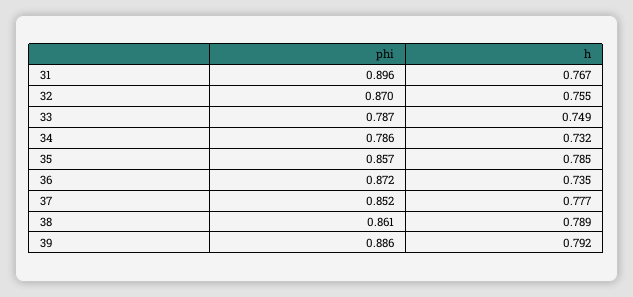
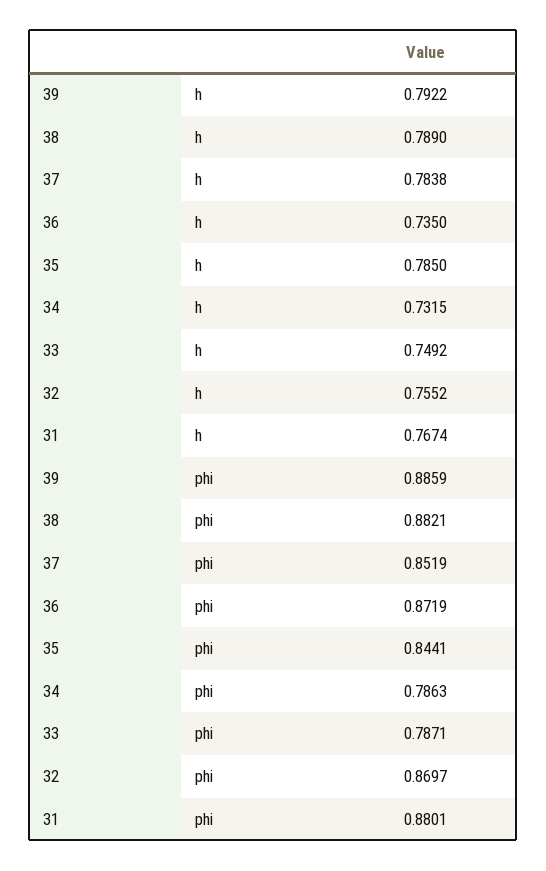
  {
    "phi": {
-     "31": 0.896,
+     "31": 0.8801,
      "32": 0.8697,
      "33": 0.7871,
      "34": 0.7863,
-     "35": 0.857,
+     "35": 0.8441,
      "36": 0.8719,
      "37": 0.8519,
-     "38": 0.861,
+     "38": 0.8821,
      "39": 0.8859
    },
    "h": {
      "31": 0.7674,
      "32": 0.7552,
      "33": 0.7492,
      "34": 0.7315,
      "35": 0.785,
      "36": 0.735,
-     "37": 0.777,
+     "37": 0.7838,
      "38": 0.789,
      "39": 0.7922
    }
  }

